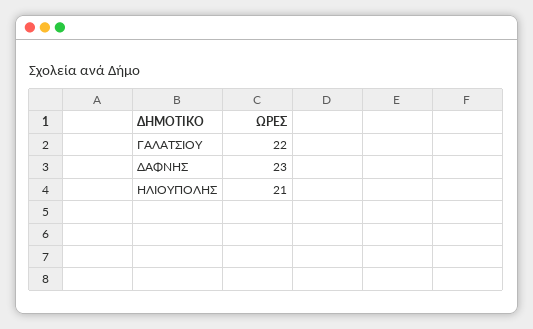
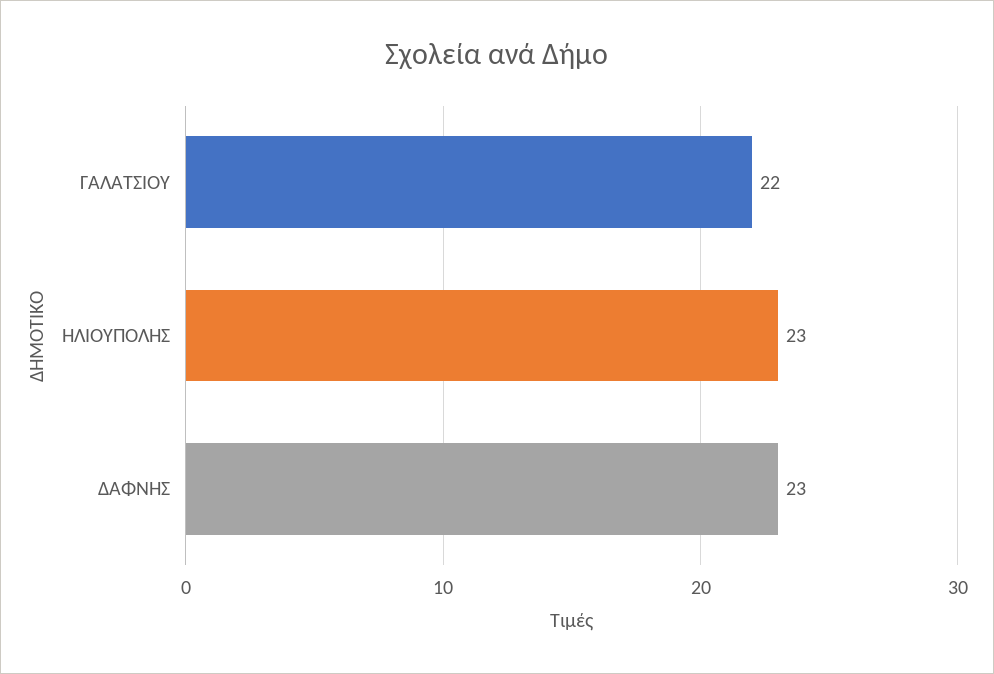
  {
    "ΓΑΛΑΤΣΙΟΥ": 22,
    "ΔΑΦΝΗΣ": 23,
-   "ΗΛΙΟΥΠΟΛΗΣ": 21
+   "ΗΛΙΟΥΠΟΛΗΣ": 23
  }

